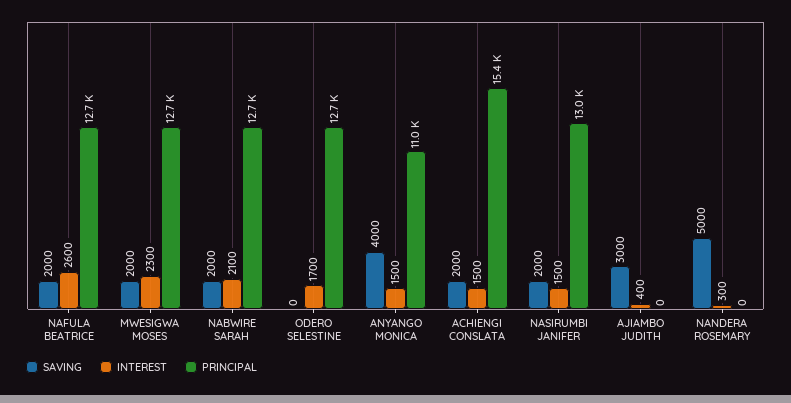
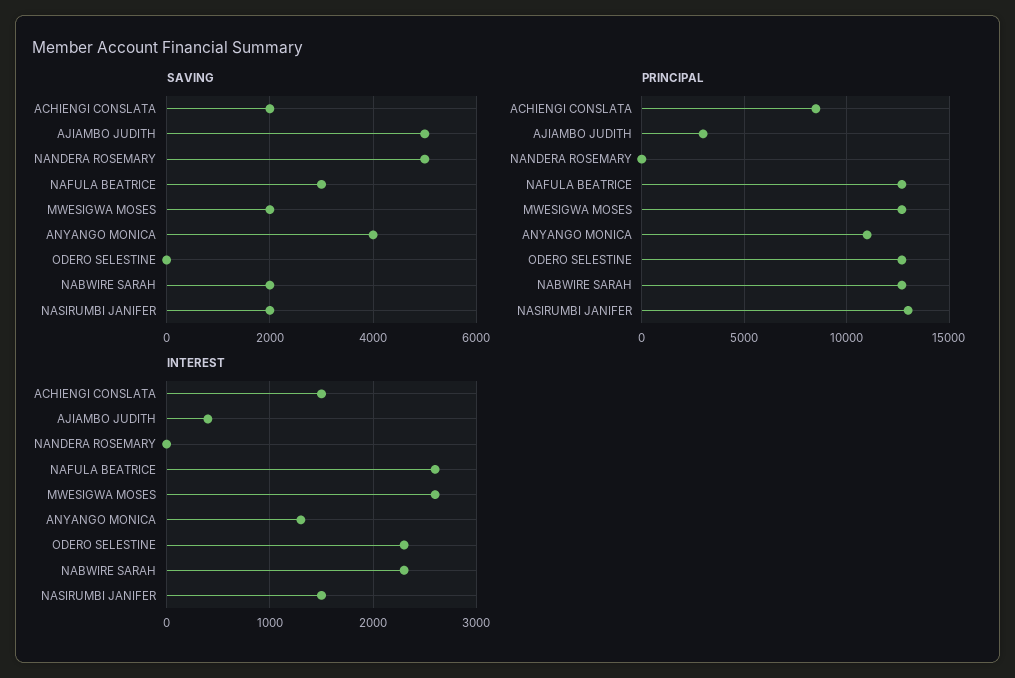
  {
    "SAVING": {
-     "NAFULA BEATRICE": 2000,
+     "NAFULA BEATRICE": 3000,
      "MWESIGWA MOSES": 2000,
      "NABWIRE SARAH": 2000,
      "ODERO SELESTINE": 0,
      "ANYANGO MONICA": 4000,
      "ACHIENGI CONSLATA": 2000,
      "NASIRUMBI JANIFER": 2000,
-     "AJIAMBO JUDITH": 3000,
+     "AJIAMBO JUDITH": 5000,
      "NANDERA ROSEMARY": 5000
    },
    "INTEREST": {
      "NAFULA BEATRICE": 2600,
-     "MWESIGWA MOSES": 2300,
+     "MWESIGWA MOSES": 2600,
-     "NABWIRE SARAH": 2100,
+     "NABWIRE SARAH": 2300,
-     "ODERO SELESTINE": 1700,
+     "ODERO SELESTINE": 2300,
-     "ANYANGO MONICA": 1500,
+     "ANYANGO MONICA": 1300,
      "ACHIENGI CONSLATA": 1500,
      "NASIRUMBI JANIFER": 1500,
      "AJIAMBO JUDITH": 400,
-     "NANDERA ROSEMARY": 300
+     "NANDERA ROSEMARY": 0
    },
    "PRINCIPAL": {
      "NAFULA BEATRICE": 12700,
      "MWESIGWA MOSES": 12700,
      "NABWIRE SARAH": 12700,
      "ODERO SELESTINE": 12700,
      "ANYANGO MONICA": 11000,
-     "ACHIENGI CONSLATA": 15400,
+     "ACHIENGI CONSLATA": 8500,
      "NASIRUMBI JANIFER": 13000,
-     "AJIAMBO JUDITH": 0,
+     "AJIAMBO JUDITH": 3000,
      "NANDERA ROSEMARY": 0
    }
  }

